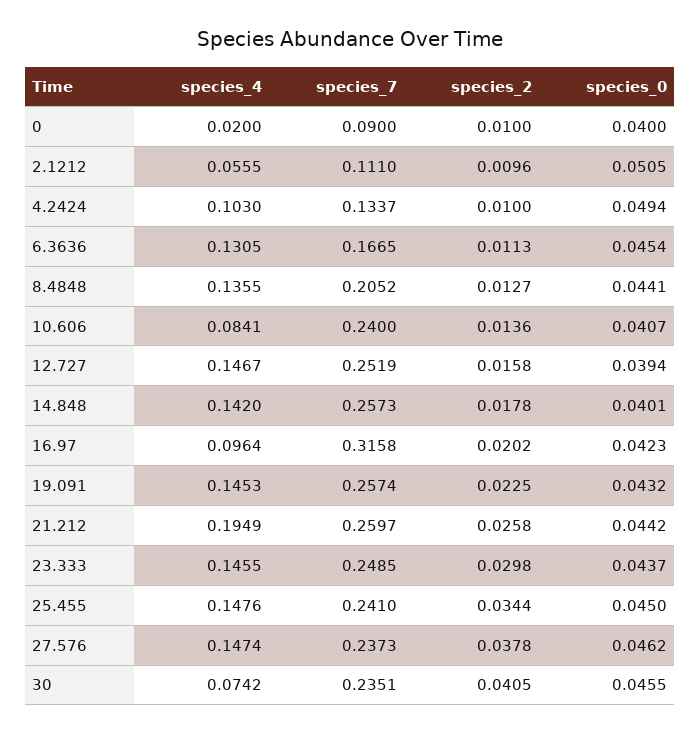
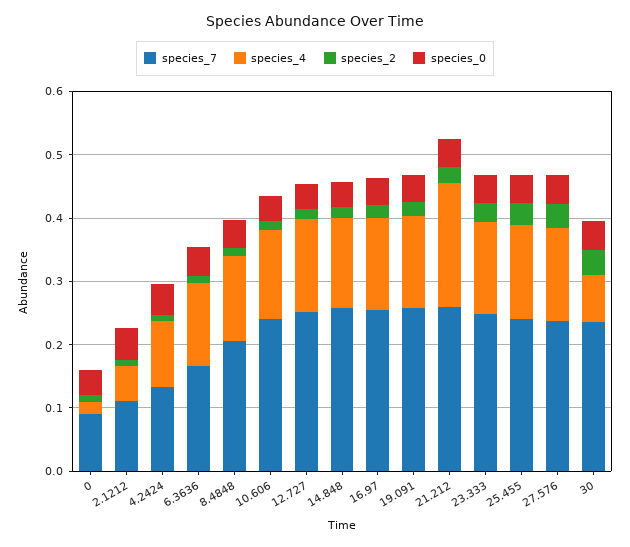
  {
    "species_4": {
      "0": 0.02,
      "2.1212": 0.0555,
      "4.2424": 0.103,
      "6.3636": 0.1305,
      "8.4848": 0.1355,
-     "10.606": 0.0841,
+     "10.606": 0.14,
      "12.727": 0.1467,
      "14.848": 0.142,
-     "16.97": 0.0964,
+     "16.97": 0.14,
      "19.091": 0.1453,
      "21.212": 0.1949,
      "23.333": 0.1455,
      "25.455": 0.1476,
      "27.576": 0.1474,
      "30": 0.0742
    },
    "species_7": {
      "0": 0.09,
      "2.1212": 0.111,
      "4.2424": 0.1337,
      "6.3636": 0.1665,
      "8.4848": 0.2052,
      "10.606": 0.24,
      "12.727": 0.2519,
      "14.848": 0.2573,
-     "16.97": 0.3158,
+     "16.97": 0.26,
      "19.091": 0.2574,
      "21.212": 0.2597,
      "23.333": 0.2485,
      "25.455": 0.241,
      "27.576": 0.2373,
      "30": 0.2351
    },
    "species_2": {
      "0": 0.01,
      "2.1212": 0.0096,
      "4.2424": 0.01,
      "6.3636": 0.0113,
      "8.4848": 0.0127,
      "10.606": 0.0136,
      "12.727": 0.0158,
      "14.848": 0.0178,
      "16.97": 0.0202,
      "19.091": 0.0225,
      "21.212": 0.0258,
      "23.333": 0.0298,
      "25.455": 0.0344,
      "27.576": 0.0378,
      "30": 0.0405
    },
    "species_0": {
      "0": 0.04,
      "2.1212": 0.0505,
      "4.2424": 0.0494,
      "6.3636": 0.0454,
      "8.4848": 0.0441,
      "10.606": 0.0407,
      "12.727": 0.0394,
      "14.848": 0.0401,
      "16.97": 0.0423,
      "19.091": 0.0432,
      "21.212": 0.0442,
      "23.333": 0.0437,
      "25.455": 0.045,
      "27.576": 0.0462,
      "30": 0.0455
    }
  }

